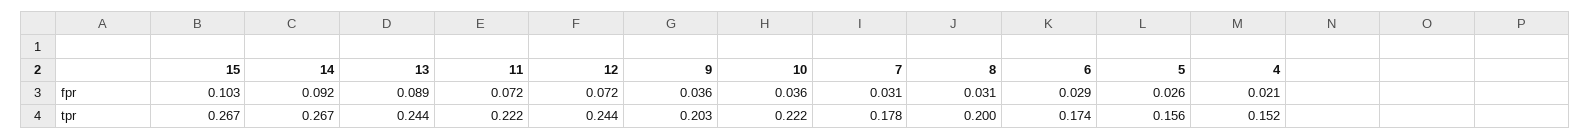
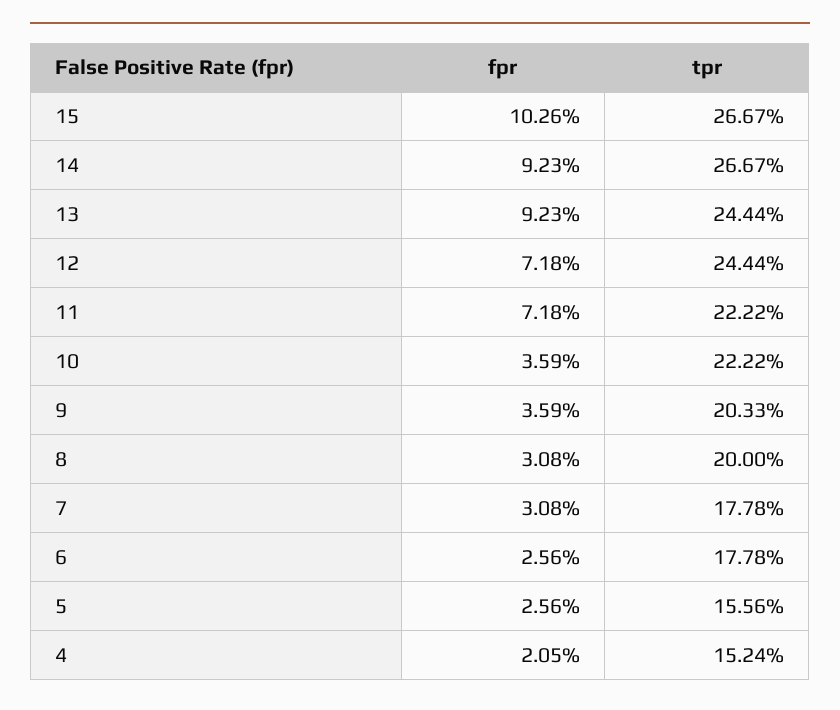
  {
    "15": {
      "fpr": 0.1026,
      "tpr": 0.2667
    },
    "14": {
      "fpr": 0.0923,
      "tpr": 0.2667
    },
    "13": {
-     "fpr": 0.089,
+     "fpr": 0.0923,
      "tpr": 0.2444
    },
    "11": {
      "fpr": 0.0718,
      "tpr": 0.2222
    },
    "12": {
      "fpr": 0.0718,
      "tpr": 0.2444
    },
    "9": {
      "fpr": 0.0359,
      "tpr": 0.2033
    },
    "10": {
      "fpr": 0.0359,
      "tpr": 0.2222
    },
    "7": {
      "fpr": 0.0308,
      "tpr": 0.1778
    },
    "8": {
      "fpr": 0.0308,
      "tpr": 0.2
    },
    "6": {
-     "fpr": 0.029,
+     "fpr": 0.0256,
-     "tpr": 0.174
+     "tpr": 0.1778
    },
    "5": {
      "fpr": 0.0256,
      "tpr": 0.1556
    },
    "4": {
      "fpr": 0.0205,
      "tpr": 0.1524
    }
  }

